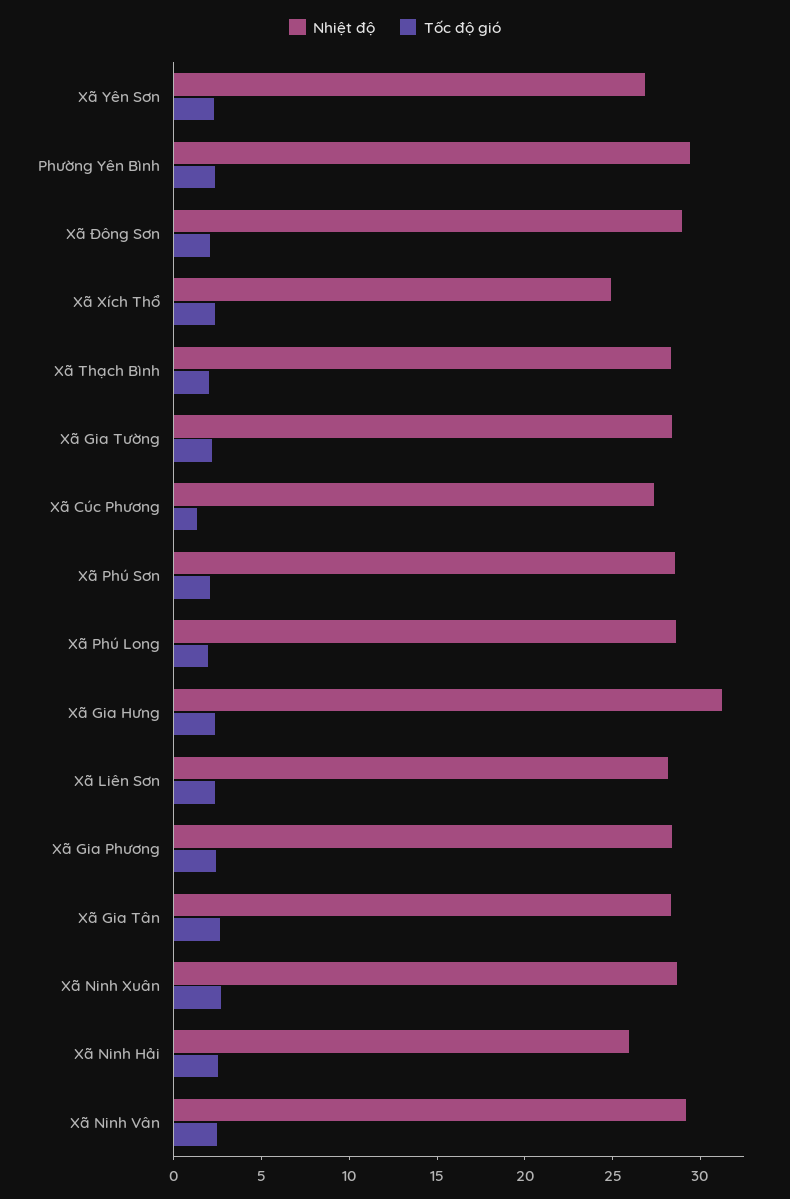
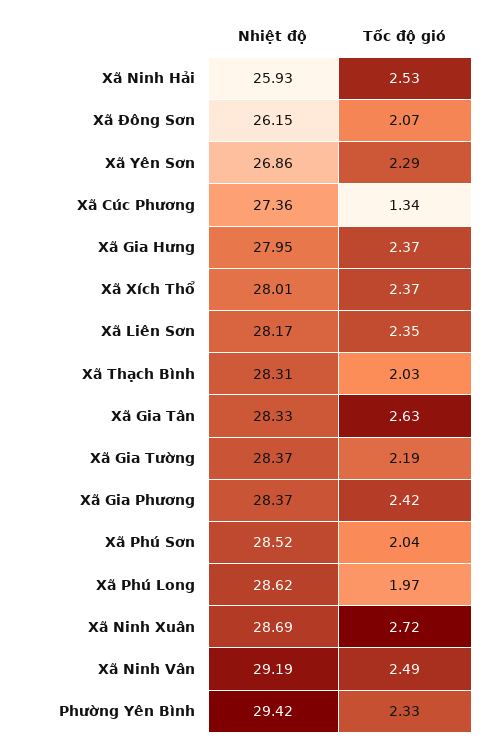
  {
    "Nhiệt độ": {
      "Xã Yên Sơn": 26.86,
      "Phường Yên Bình": 29.42,
-     "Xã Đông Sơn": 29,
+     "Xã Đông Sơn": 26.15,
-     "Xã Xích Thổ": 25,
+     "Xã Xích Thổ": 28.01,
      "Xã Thạch Bình": 28.31,
      "Xã Gia Tường": 28.37,
      "Xã Cúc Phương": 27.36,
      "Xã Phú Sơn": 28.52,
      "Xã Phú Long": 28.62,
-     "Xã Gia Hưng": 31,
+     "Xã Gia Hưng": 27.95,
      "Xã Liên Sơn": 28.17,
      "Xã Gia Phương": 28.37,
      "Xã Gia Tân": 28.33,
      "Xã Ninh Xuân": 28.69,
      "Xã Ninh Hải": 25.93,
      "Xã Ninh Vân": 29.19
    },
    "Tốc độ gió": {
      "Xã Yên Sơn": 2.29,
      "Phường Yên Bình": 2.33,
      "Xã Đông Sơn": 2.07,
      "Xã Xích Thổ": 2.37,
      "Xã Thạch Bình": 2.03,
      "Xã Gia Tường": 2.19,
      "Xã Cúc Phương": 1.34,
      "Xã Phú Sơn": 2.04,
      "Xã Phú Long": 1.97,
      "Xã Gia Hưng": 2.37,
      "Xã Liên Sơn": 2.35,
      "Xã Gia Phương": 2.42,
      "Xã Gia Tân": 2.63,
      "Xã Ninh Xuân": 2.72,
      "Xã Ninh Hải": 2.53,
      "Xã Ninh Vân": 2.49
    }
  }

